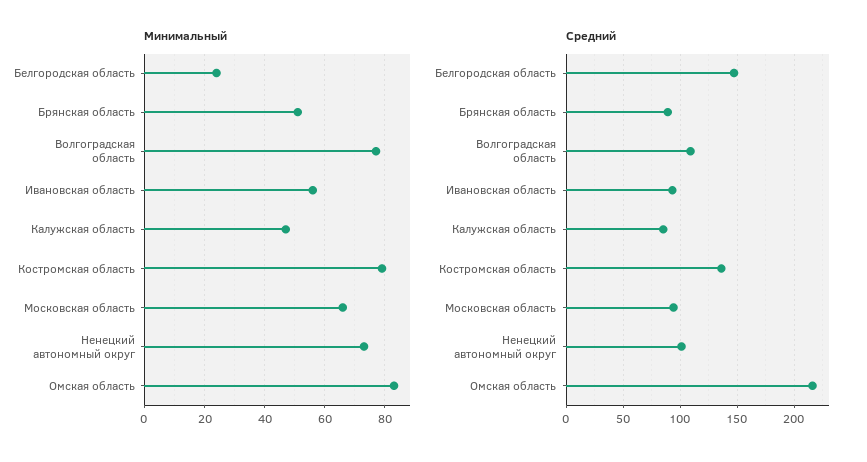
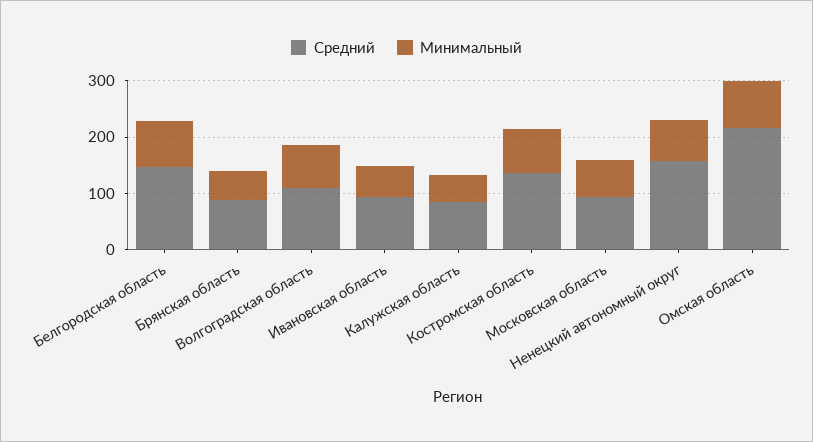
  {
    "Минимальный": {
-     "Белгородская область": 25,
+     "Белгородская область": 80,
      "Брянская область": 50,
      "Волгоградская область": 75,
      "Ивановская область": 55,
      "Калужская область": 45,
      "Костромская область": 80,
      "Московская область": 65,
      "Ненецкий автономный округ": 75,
      "Омская область": 85
    },
    "Средний": {
      "Белгородская область": 150,
      "Брянская область": 90,
      "Волгоградская область": 110,
      "Ивановская область": 90,
      "Калужская область": 90,
      "Костромская область": 140,
      "Московская область": 90,
-     "Ненецкий автономный округ": 100,
+     "Ненецкий автономный округ": 160,
      "Омская область": 220
    }
  }

